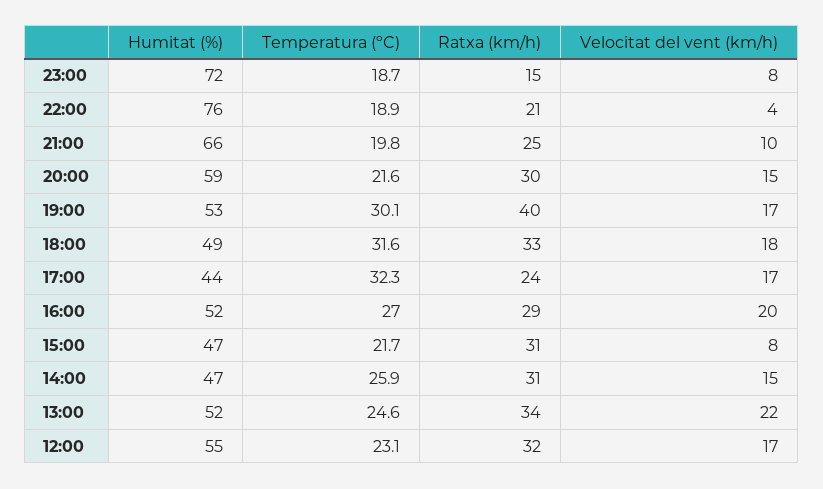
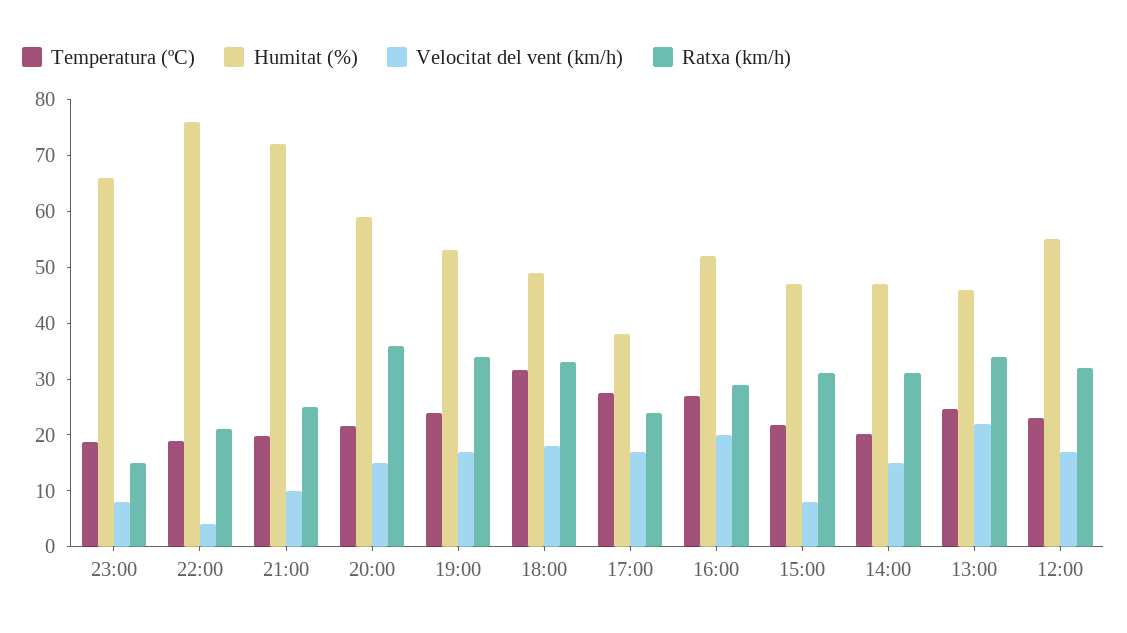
  {
    "Humitat (%)": {
-     "23:00": 72,
+     "23:00": 66,
      "22:00": 76,
-     "21:00": 66,
+     "21:00": 72,
      "20:00": 59,
      "19:00": 53,
      "18:00": 49,
-     "17:00": 44,
+     "17:00": 38,
      "16:00": 52,
      "15:00": 47,
      "14:00": 47,
-     "13:00": 52,
+     "13:00": 46,
      "12:00": 55
    },
    "Temperatura (ºC)": {
      "23:00": 18.7,
      "22:00": 18.9,
      "21:00": 19.8,
      "20:00": 21.6,
-     "19:00": 30.1,
+     "19:00": 24,
      "18:00": 31.6,
-     "17:00": 32.3,
+     "17:00": 28,
      "16:00": 27,
      "15:00": 21.7,
-     "14:00": 25.9,
+     "14:00": 20,
      "13:00": 24.6,
      "12:00": 23.1
    },
    "Ratxa (km/h)": {
      "23:00": 15,
      "22:00": 21,
      "21:00": 25,
-     "20:00": 30,
+     "20:00": 36,
-     "19:00": 40,
+     "19:00": 34,
      "18:00": 33,
      "17:00": 24,
      "16:00": 29,
      "15:00": 31,
      "14:00": 31,
      "13:00": 34,
      "12:00": 32
    },
    "Velocitat del vent (km/h)": {
      "23:00": 8,
      "22:00": 4,
      "21:00": 10,
      "20:00": 15,
      "19:00": 17,
      "18:00": 18,
      "17:00": 17,
      "16:00": 20,
      "15:00": 8,
      "14:00": 15,
      "13:00": 22,
      "12:00": 17
    }
  }

